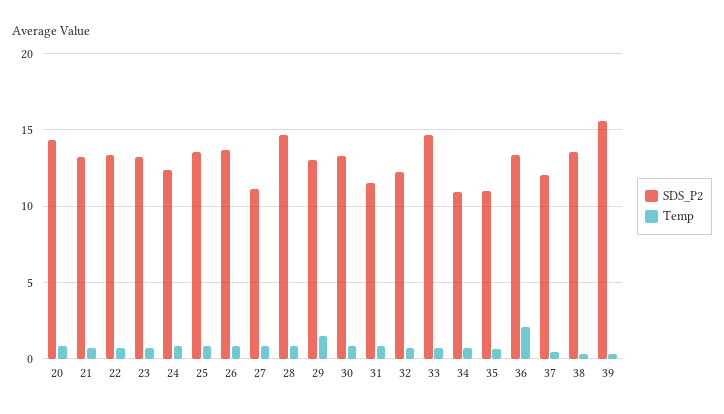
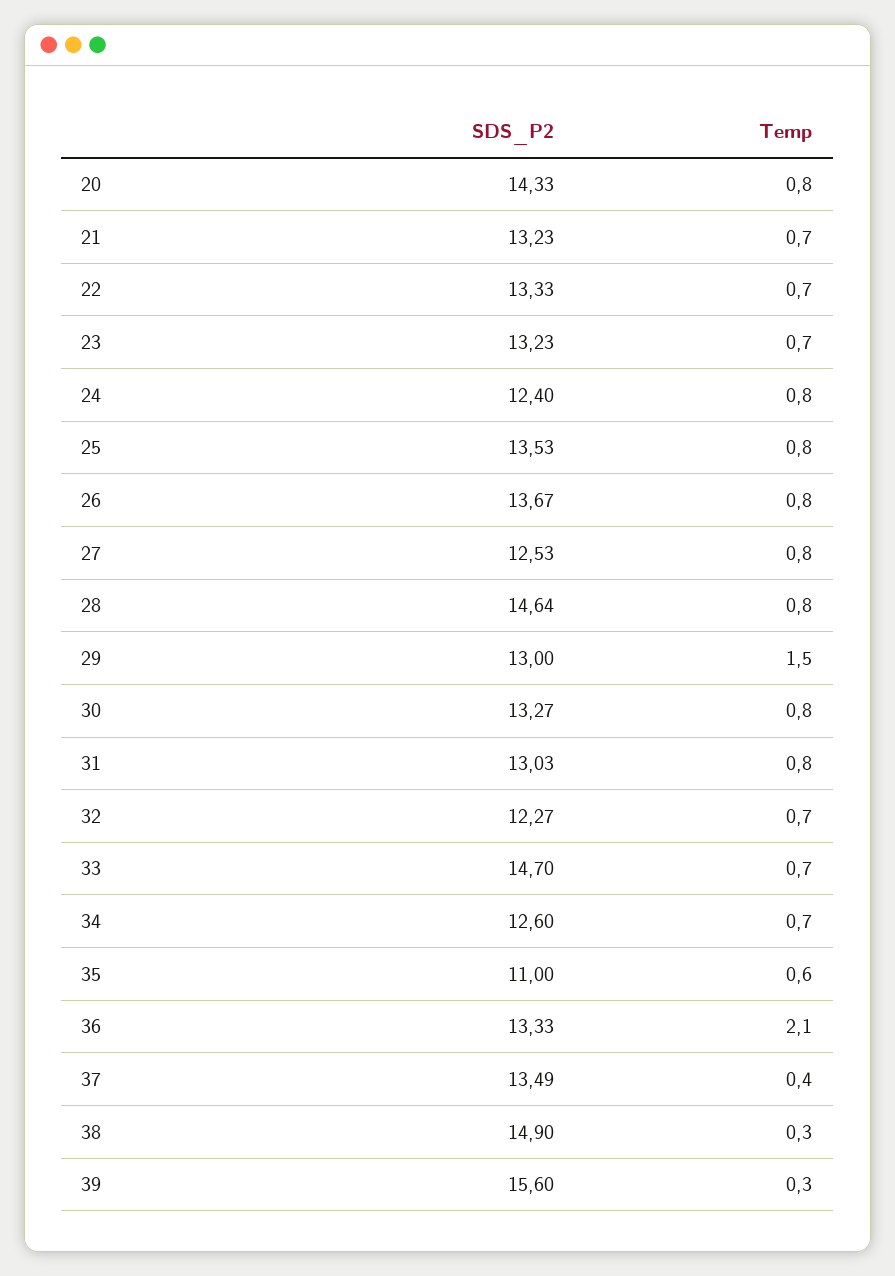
  {
    "SDS_P2": {
      "20": 14.33,
      "21": 13.23,
      "22": 13.33,
      "23": 13.23,
      "24": 12.4,
      "25": 13.53,
      "26": 13.67,
-     "27": 11,
+     "27": 12.53,
      "28": 14.64,
      "29": 13,
      "30": 13.27,
-     "31": 11.5,
+     "31": 13.03,
      "32": 12.27,
      "33": 14.7,
-     "34": 11,
+     "34": 12.6,
      "35": 11,
      "36": 13.33,
-     "37": 12,
+     "37": 13.49,
-     "38": 13.5,
+     "38": 14.9,
      "39": 15.6
    },
    "Temp": {
      "20": 0.8,
      "21": 0.7,
      "22": 0.7,
      "23": 0.7,
      "24": 0.8,
      "25": 0.8,
      "26": 0.8,
      "27": 0.8,
      "28": 0.8,
      "29": 1.5,
      "30": 0.8,
      "31": 0.8,
      "32": 0.7,
      "33": 0.7,
      "34": 0.7,
      "35": 0.6,
      "36": 2.1,
      "37": 0.4,
      "38": 0.3,
      "39": 0.3
    }
  }

